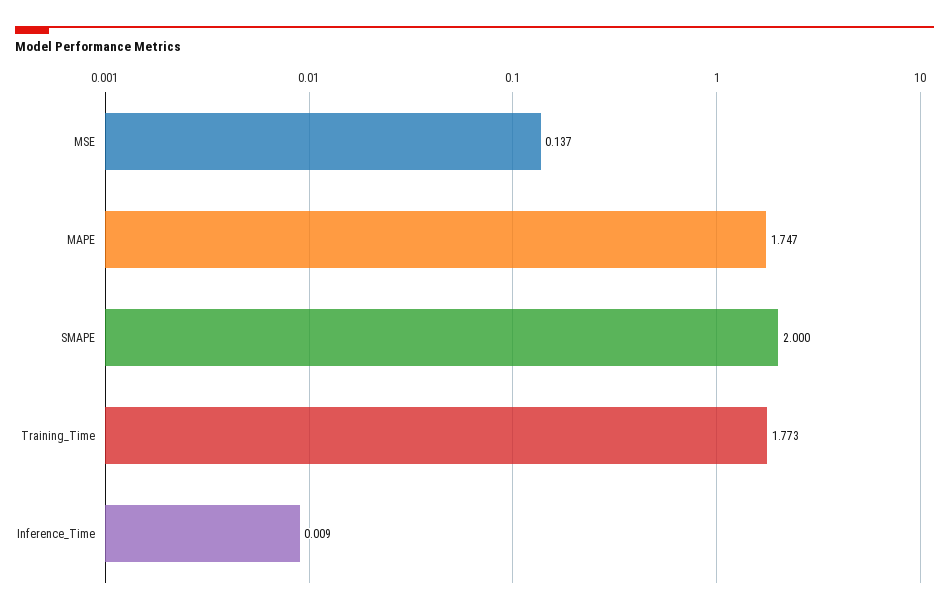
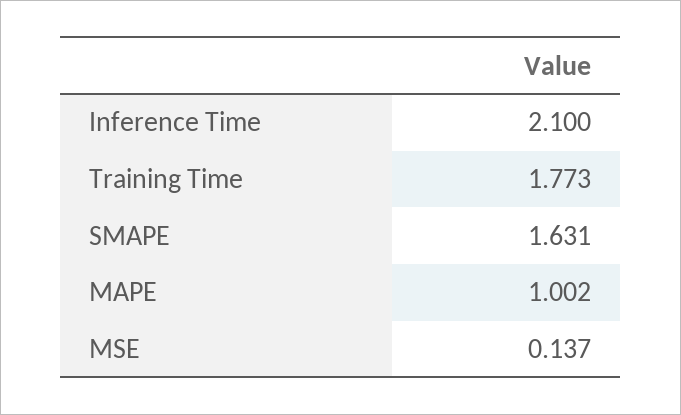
  {
    "MSE": 0.137,
-   "MAPE": 1.747,
+   "MAPE": 1.002,
-   "SMAPE": 2,
+   "SMAPE": 1.631,
    "Training_Time": 1.773,
-   "Inference_Time": 0.009
+   "Inference_Time": 2.1
  }

